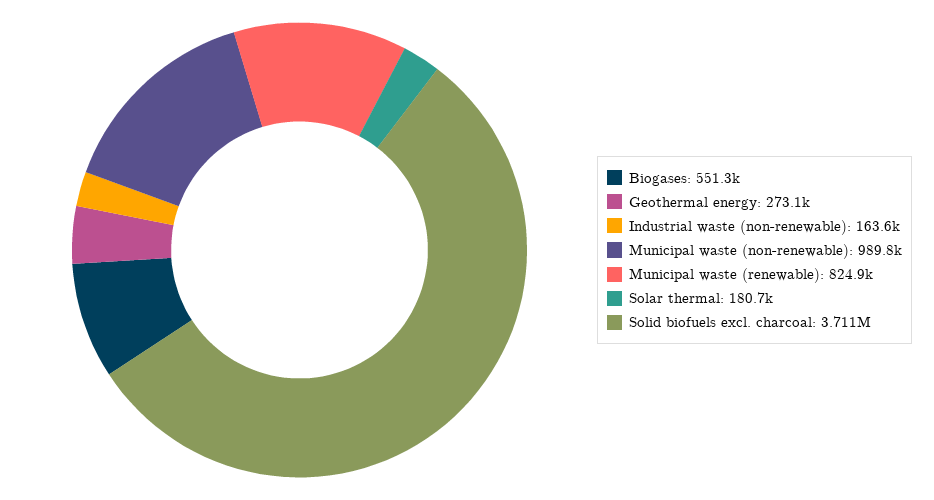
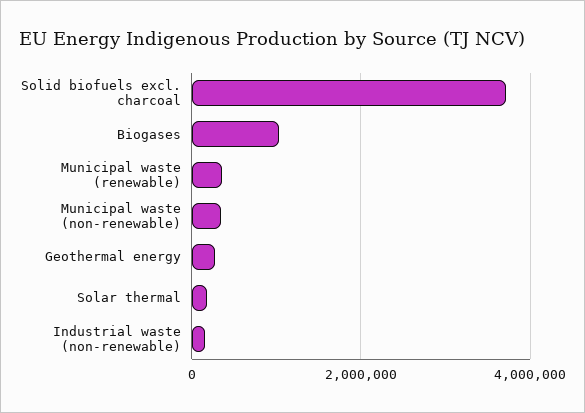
  {
-   "Biogases": 551300,
+   "Biogases": 1000000,
    "Geothermal energy": 273100,
    "Industrial waste (non-renewable)": 163600,
-   "Municipal waste (non-renewable)": 989800,
+   "Municipal waste (non-renewable)": 400000,
-   "Municipal waste (renewable)": 824900,
+   "Municipal waste (renewable)": 400000,
    "Solar thermal": 180700,
    "Solid biofuels excl. charcoal": 3711000
  }

